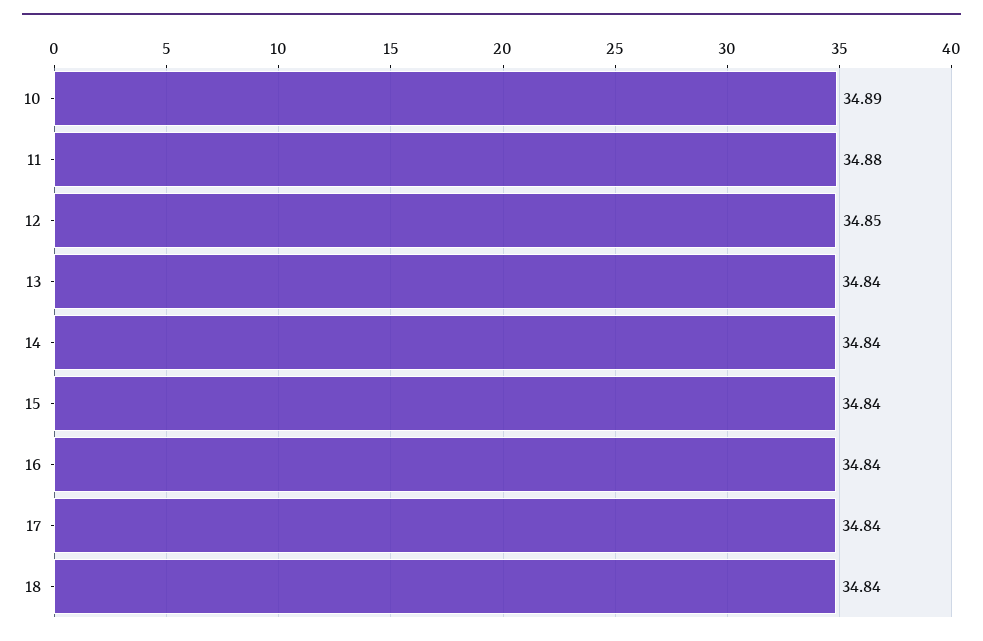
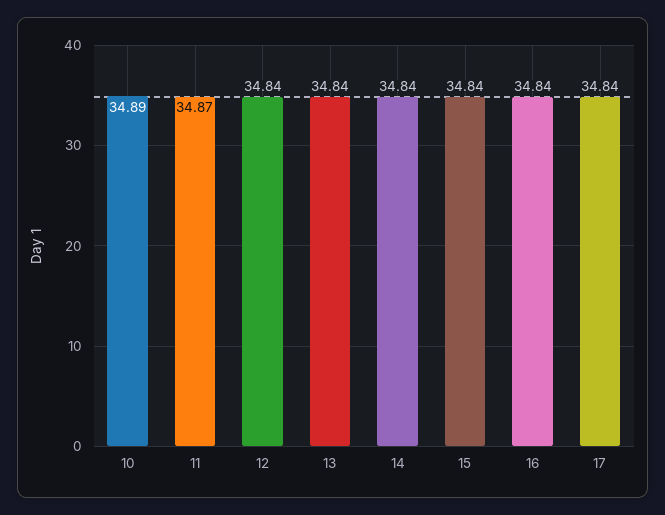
  {
    "10": 34.89,
-   "11": 34.88,
+   "11": 34.87,
-   "12": 34.85,
+   "12": 34.84,
    "13": 34.84,
    "14": 34.84,
    "15": 34.84,
    "16": 34.84,
-   "17": 34.84,
+   "17": 34.84
-   "18": 34.84
  }

